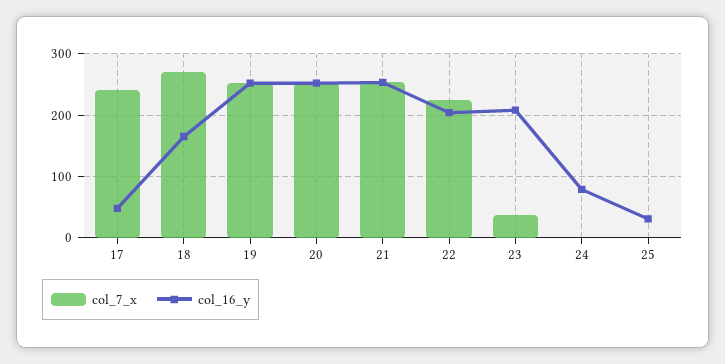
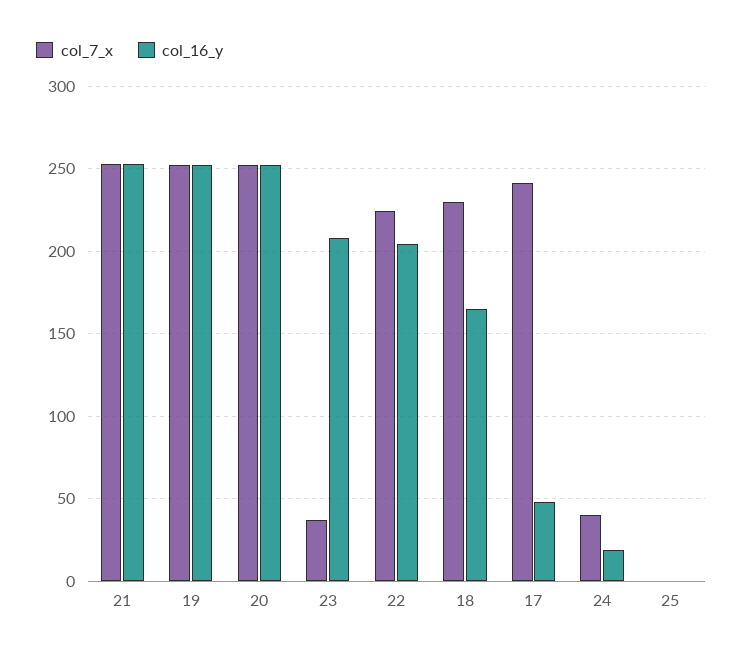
  {
    "col_7_x": {
      "17": 240,
-     "18": 270,
+     "18": 230,
      "19": 250,
      "20": 250,
      "21": 255,
      "22": 225,
      "23": 35,
-     "24": 0,
+     "24": 40,
      "25": 0
    },
    "col_16_y": {
      "17": 50,
      "18": 165,
      "19": 250,
      "20": 250,
      "21": 255,
      "22": 205,
      "23": 210,
-     "24": 80,
+     "24": 20,
-     "25": 30
+     "25": 0
    }
  }

